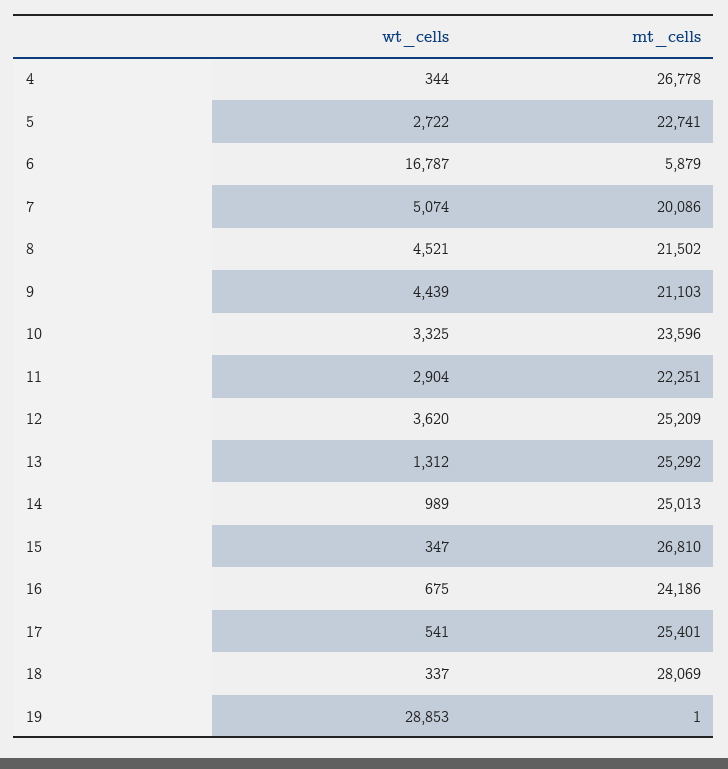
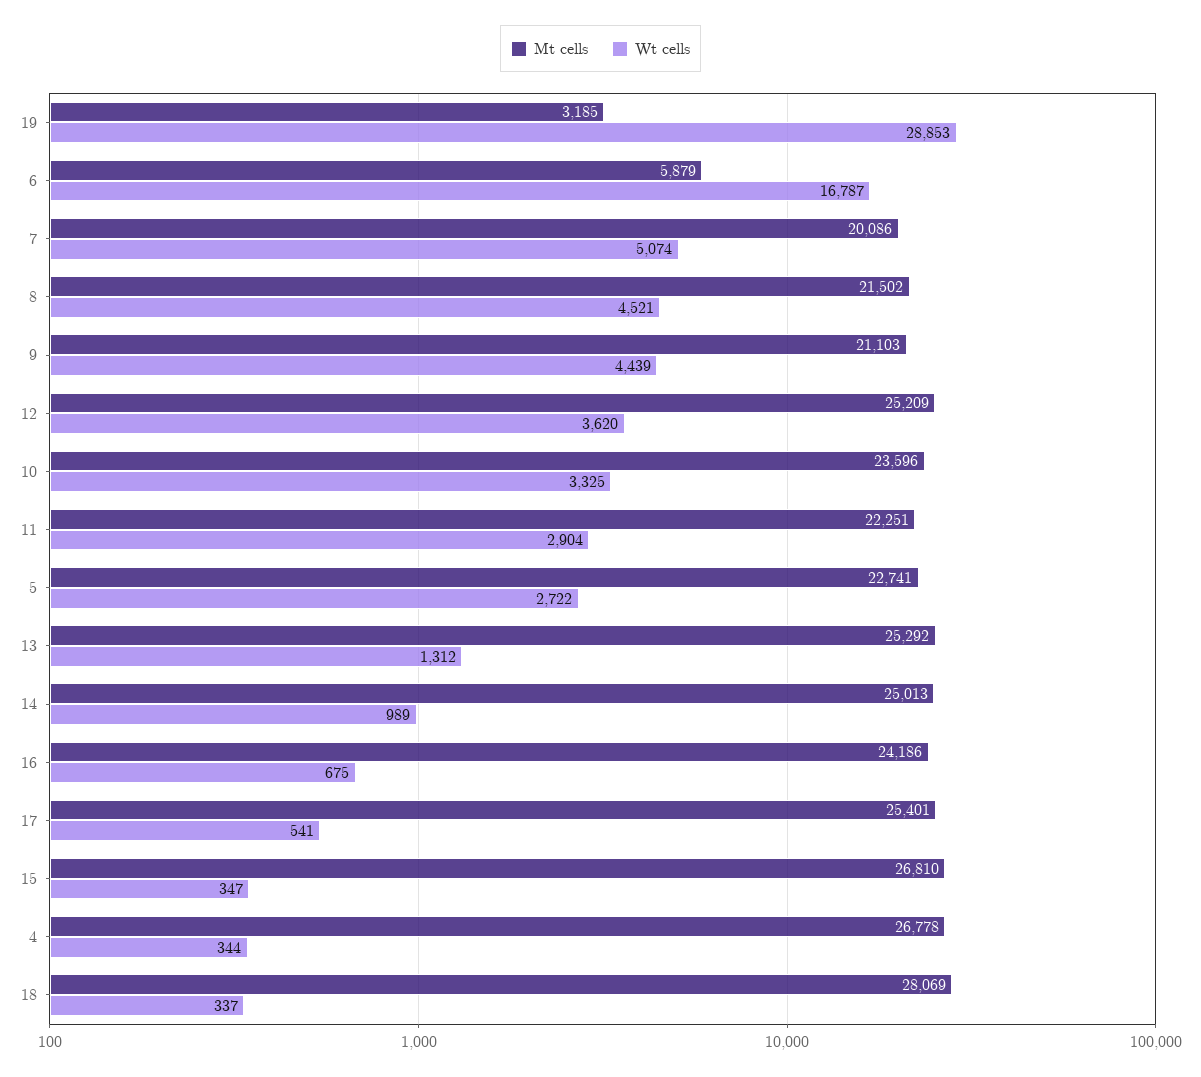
  {
    "wt_cells": {
      "4": 344,
      "5": 2722,
      "6": 16787,
      "7": 5074,
      "8": 4521,
      "9": 4439,
      "10": 3325,
      "11": 2904,
      "12": 3620,
      "13": 1312,
      "14": 989,
      "15": 347,
      "16": 675,
      "17": 541,
      "18": 337,
      "19": 28853
    },
    "mt_cells": {
      "4": 26778,
      "5": 22741,
      "6": 5879,
      "7": 20086,
      "8": 21502,
      "9": 21103,
      "10": 23596,
      "11": 22251,
      "12": 25209,
      "13": 25292,
      "14": 25013,
      "15": 26810,
      "16": 24186,
      "17": 25401,
      "18": 28069,
-     "19": 1
+     "19": 3185
    }
  }

